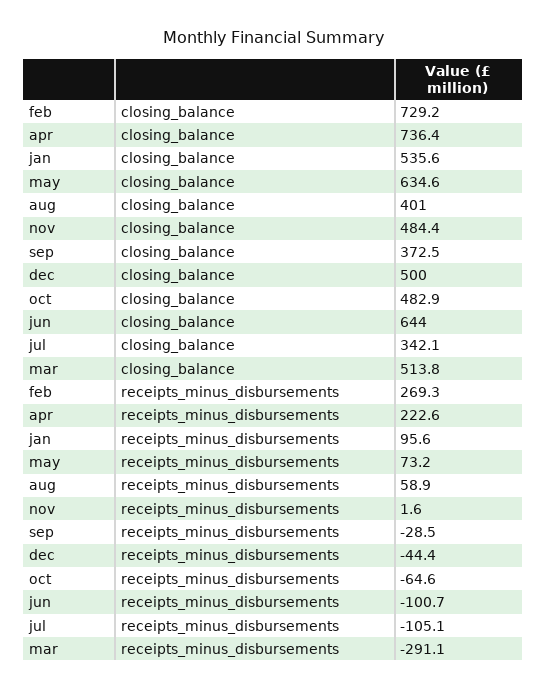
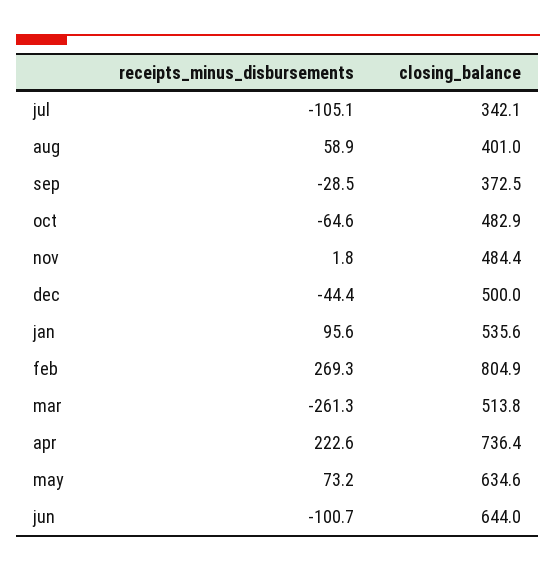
  {
    "feb": {
-     "closing_balance": 729.2,
+     "closing_balance": 804.9,
      "receipts_minus_disbursements": 269.3
    },
    "apr": {
      "closing_balance": 736.4,
      "receipts_minus_disbursements": 222.6
    },
    "jan": {
      "closing_balance": 535.6,
      "receipts_minus_disbursements": 95.6
    },
    "may": {
      "closing_balance": 634.6,
      "receipts_minus_disbursements": 73.2
    },
    "aug": {
      "closing_balance": 401,
      "receipts_minus_disbursements": 58.9
    },
    "nov": {
      "closing_balance": 484.4,
-     "receipts_minus_disbursements": 1.6
+     "receipts_minus_disbursements": 1.8
    },
    "sep": {
      "closing_balance": 372.5,
      "receipts_minus_disbursements": -28.5
    },
    "dec": {
      "closing_balance": 500,
      "receipts_minus_disbursements": -44.4
    },
    "oct": {
      "closing_balance": 482.9,
      "receipts_minus_disbursements": -64.6
    },
    "jun": {
      "closing_balance": 644,
      "receipts_minus_disbursements": -100.7
    },
    "jul": {
      "closing_balance": 342.1,
      "receipts_minus_disbursements": -105.1
    },
    "mar": {
      "closing_balance": 513.8,
-     "receipts_minus_disbursements": -291.1
+     "receipts_minus_disbursements": -261.3
    }
  }

